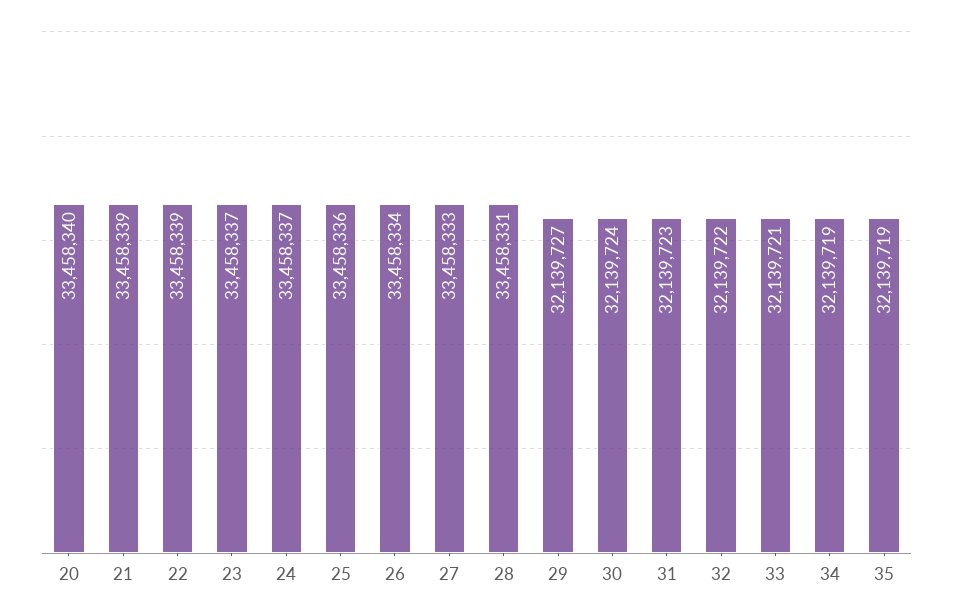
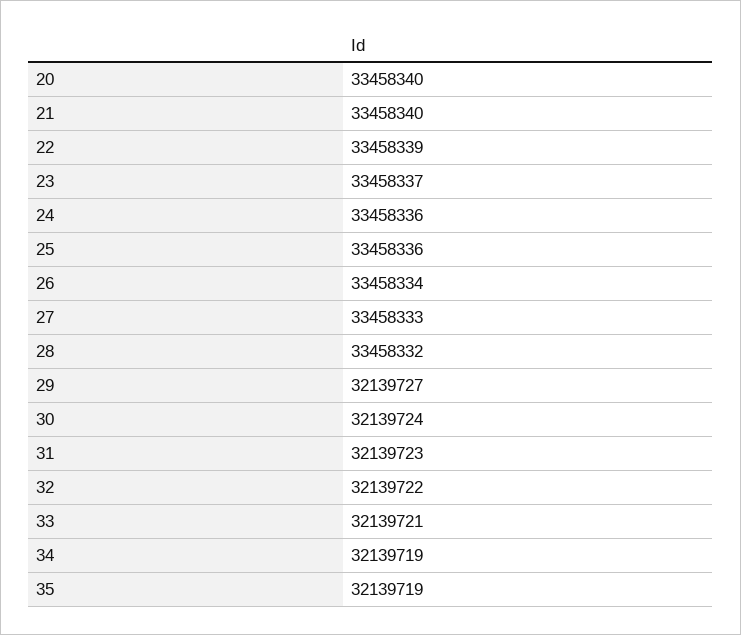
  {
    "20": 33458340,
-   "21": 33458339,
+   "21": 33458340,
    "22": 33458339,
    "23": 33458337,
-   "24": 33458337,
+   "24": 33458336,
    "25": 33458336,
    "26": 33458334,
    "27": 33458333,
-   "28": 33458331,
+   "28": 33458332,
    "29": 32139727,
    "30": 32139724,
    "31": 32139723,
    "32": 32139722,
    "33": 32139721,
    "34": 32139719,
    "35": 32139719
  }

